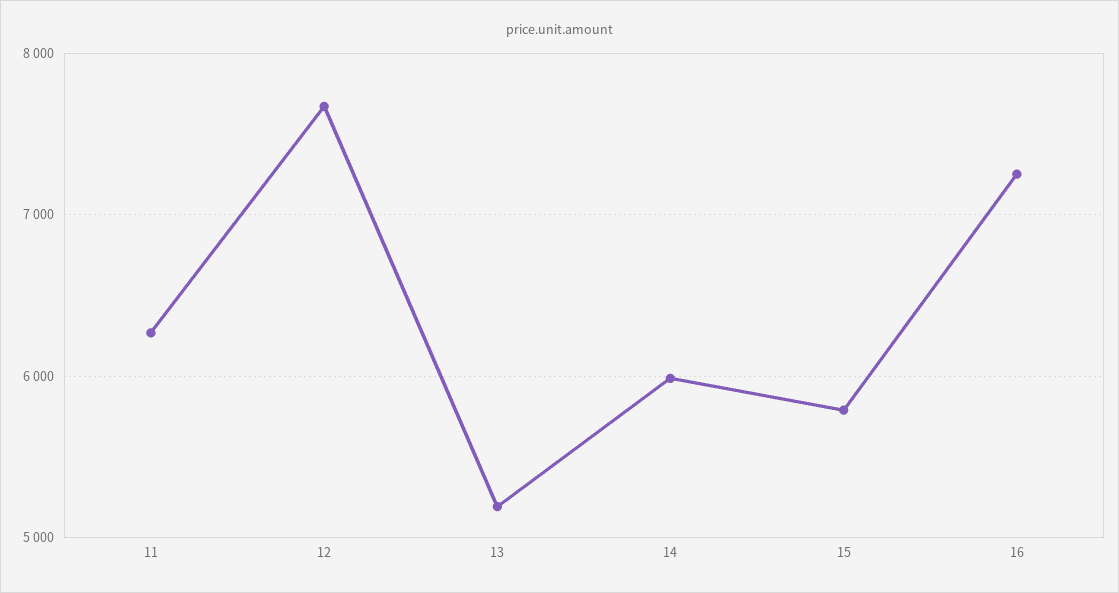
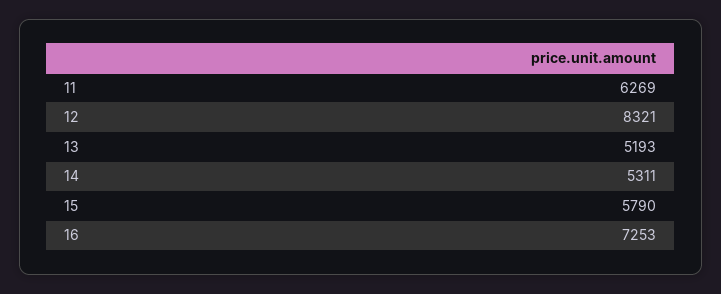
  {
    "11": 6269,
-   "12": 7700,
+   "12": 8321,
    "13": 5193,
-   "14": 6000,
+   "14": 5311,
    "15": 5790,
    "16": 7253
  }

